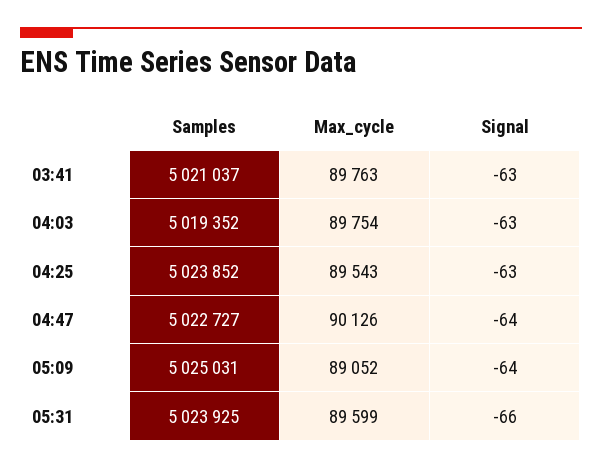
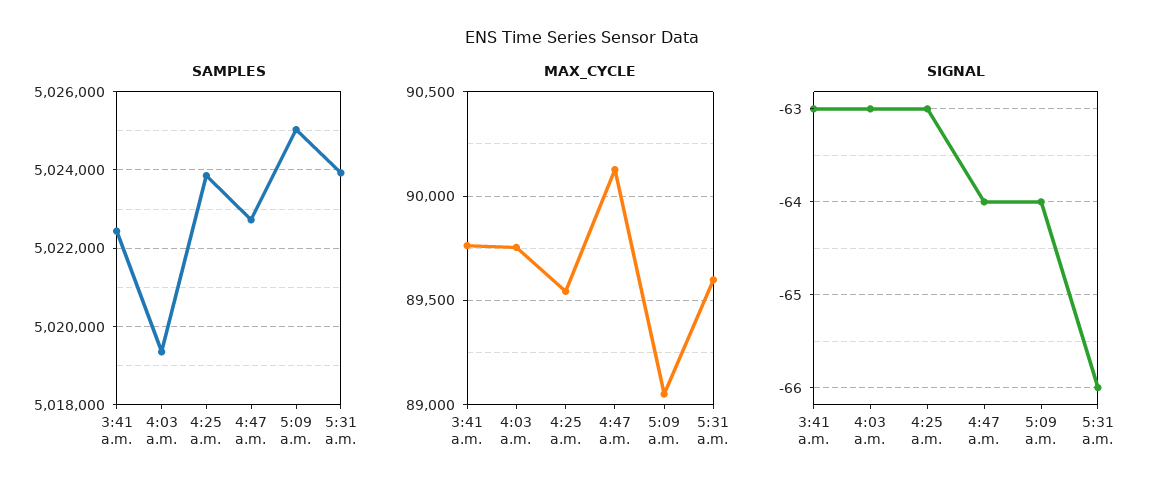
  {
    "Samples": {
-     "03:41": 5021037,
+     "03:41": 5022400,
      "04:03": 5019352,
      "04:25": 5023852,
      "04:47": 5022727,
      "05:09": 5025031,
      "05:31": 5023925
    },
    "Max_cycle": {
      "03:41": 89763,
      "04:03": 89754,
      "04:25": 89543,
      "04:47": 90126,
      "05:09": 89052,
      "05:31": 89599
    },
    "Signal": {
      "03:41": -63,
      "04:03": -63,
      "04:25": -63,
      "04:47": -64,
      "05:09": -64,
      "05:31": -66
    }
  }

